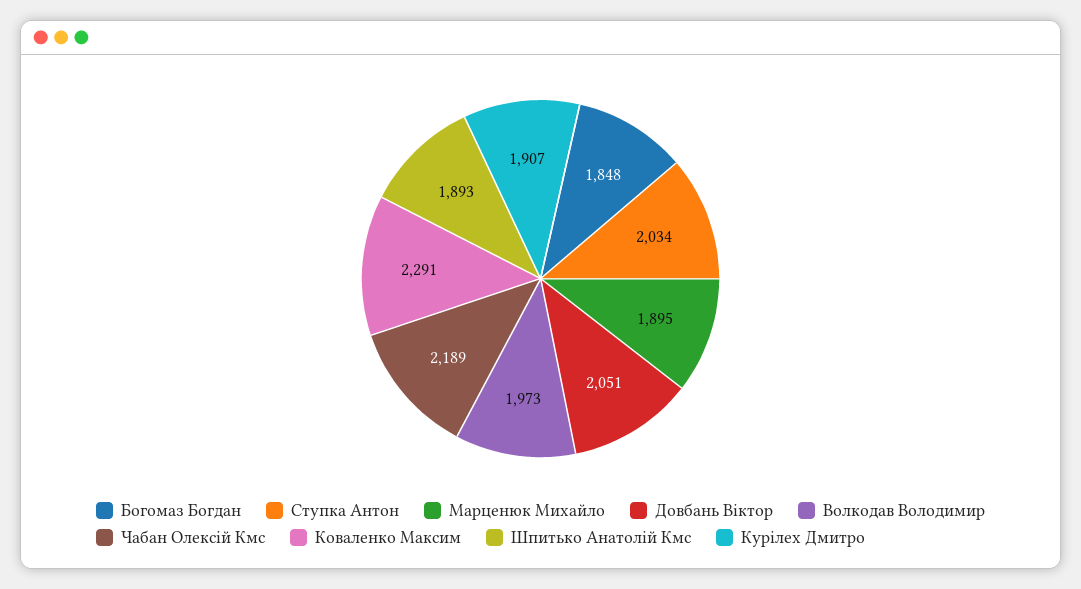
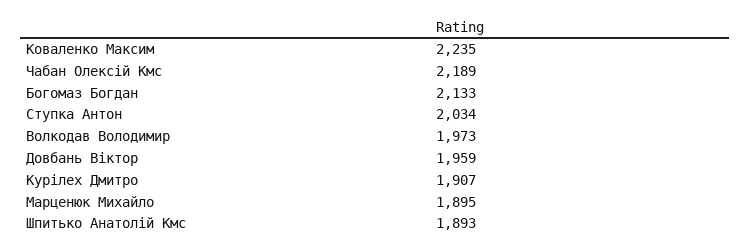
  {
-   "Богомаз Богдан": 1848,
+   "Богомаз Богдан": 2133,
    "Ступка Антон": 2034,
    "Марценюк Михайло": 1895,
-   "Довбань Віктор": 2051,
+   "Довбань Віктор": 1959,
    "Волкодав Володимир": 1973,
    "Чабан Олексій Кмс": 2189,
-   "Коваленко Максим": 2291,
+   "Коваленко Максим": 2235,
    "Шпитько Анатолій Кмс": 1893,
    "Курілех Дмитро": 1907
  }

